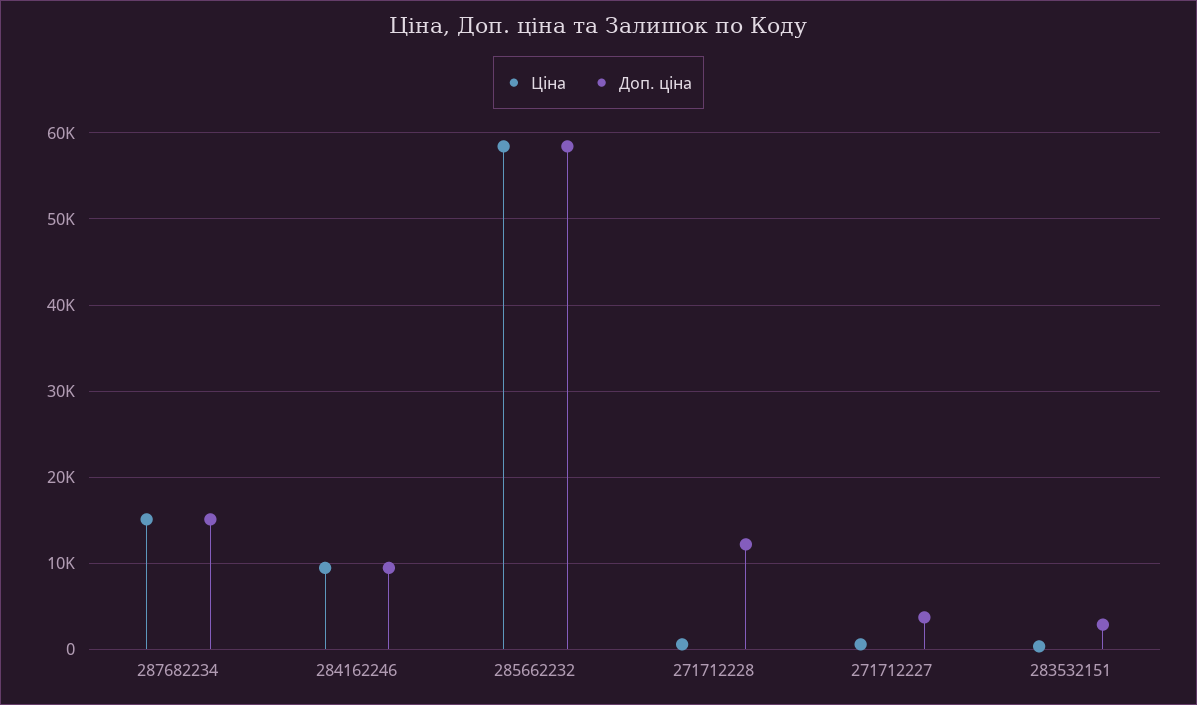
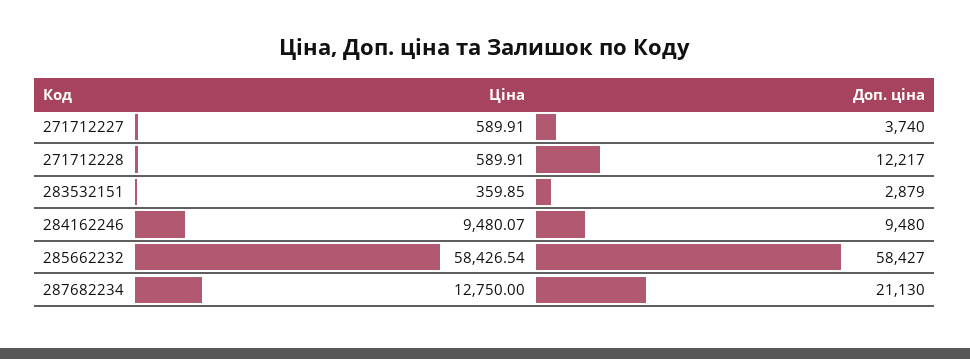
  {
    "Ціна": {
-     "287682234": 15000,
+     "287682234": 12750,
      "284162246": 9480.07,
      "285662232": 58426.54,
      "271712228": 589.91,
      "271712227": 589.91,
      "283532151": 359.85
    },
    "Доп. ціна": {
-     "287682234": 15000,
+     "287682234": 21130,
      "284162246": 9480,
      "285662232": 58427,
      "271712228": 12217,
      "271712227": 3740,
      "283532151": 2879
    }
  }

